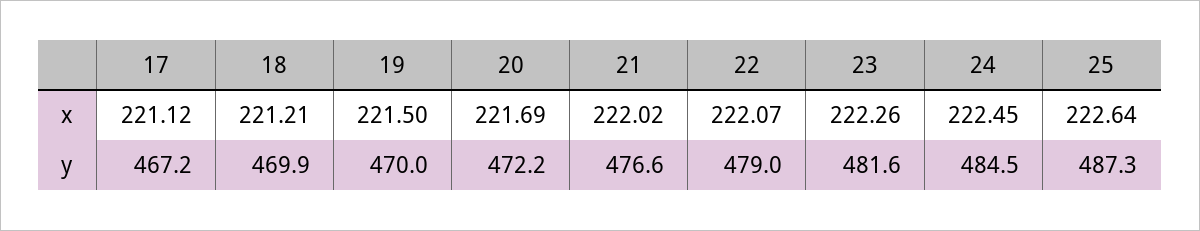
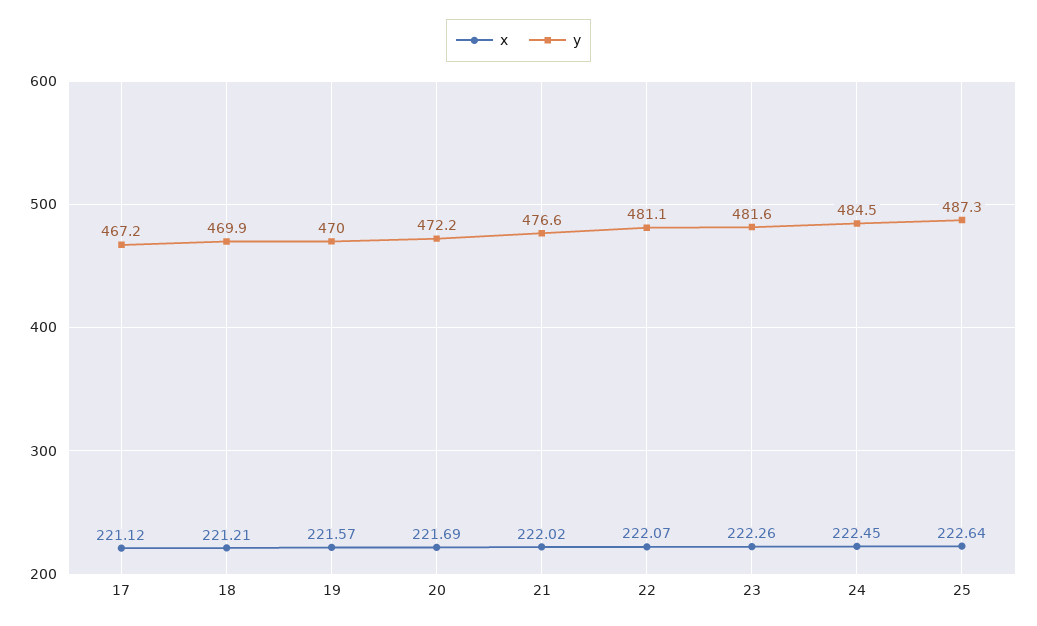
  {
    "x": {
      "17": 221.12,
      "18": 221.21,
-     "19": 221.5,
+     "19": 221.57,
      "20": 221.69,
      "21": 222.02,
      "22": 222.07,
      "23": 222.26,
      "24": 222.45,
      "25": 222.64
    },
    "y": {
      "17": 467.2,
      "18": 469.9,
      "19": 470,
      "20": 472.2,
      "21": 476.6,
-     "22": 479,
+     "22": 481.1,
      "23": 481.6,
      "24": 484.5,
      "25": 487.3
    }
  }

